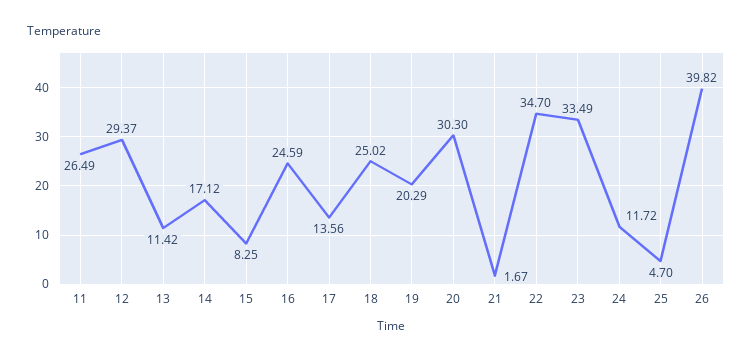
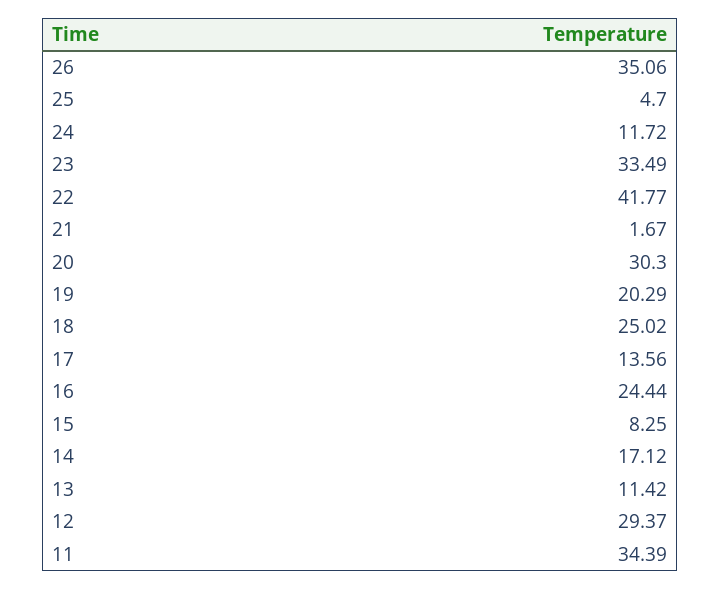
  {
-   "11": 26.49,
+   "11": 34.39,
    "12": 29.37,
    "13": 11.42,
    "14": 17.12,
    "15": 8.25,
-   "16": 24.59,
+   "16": 24.44,
    "17": 13.56,
    "18": 25.02,
    "19": 20.29,
    "20": 30.3,
    "21": 1.67,
-   "22": 34.7,
+   "22": 41.77,
    "23": 33.49,
    "24": 11.72,
    "25": 4.7,
-   "26": 39.82
+   "26": 35.06
  }

